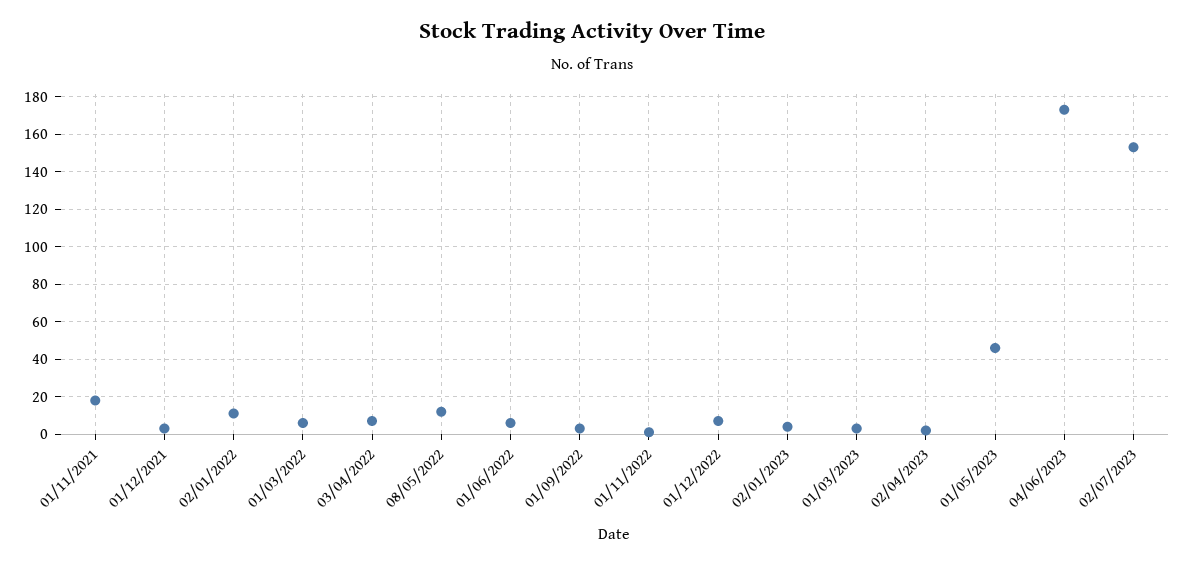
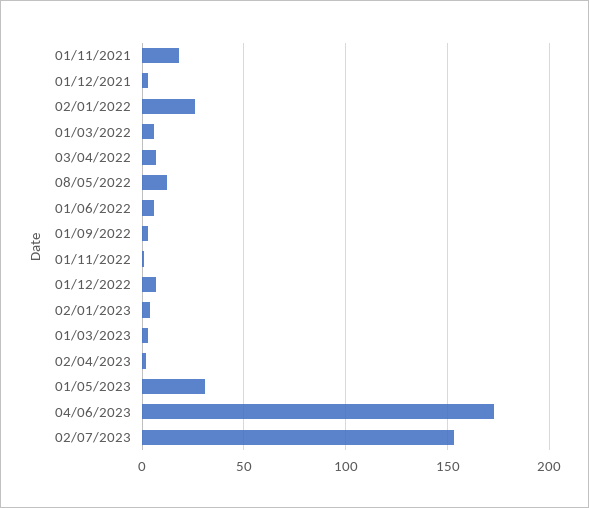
  {
    "01/11/2021": 20,
    "01/12/2021": 5,
-   "02/01/2022": 10,
+   "02/01/2022": 25,
    "01/03/2022": 5,
    "03/04/2022": 5,
    "08/05/2022": 10,
    "01/06/2022": 5,
    "01/09/2022": 5,
    "01/11/2022": 0,
    "01/12/2022": 5,
    "02/01/2023": 5,
    "01/03/2023": 5,
    "02/04/2023": 0,
-   "01/05/2023": 45,
+   "01/05/2023": 30,
    "04/06/2023": 175,
    "02/07/2023": 155
  }

